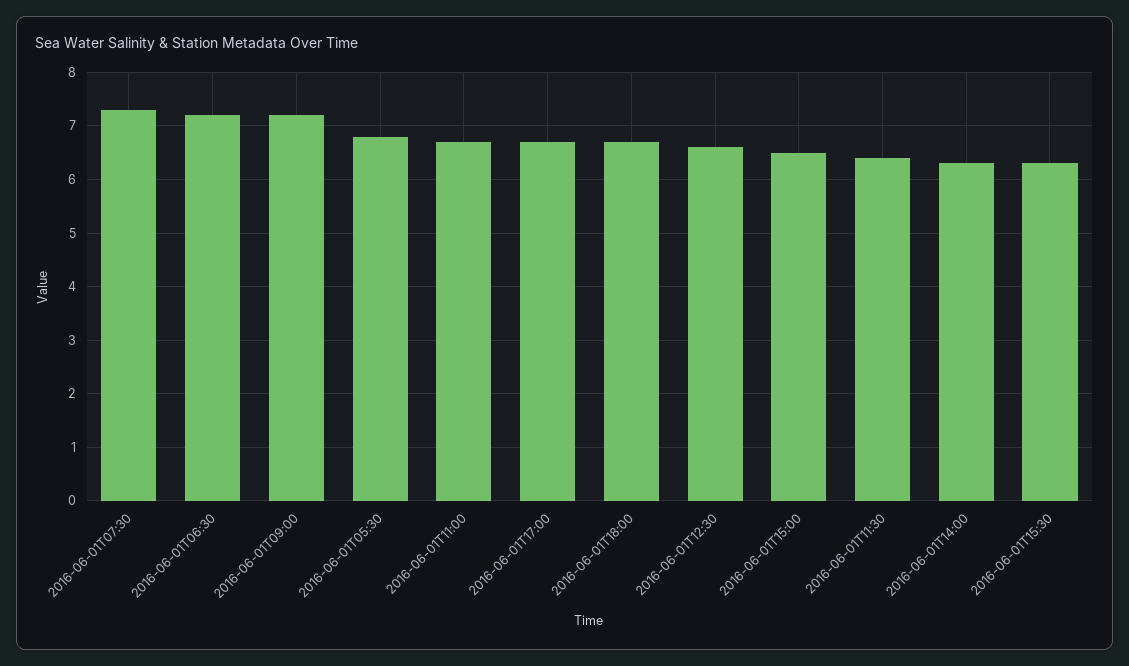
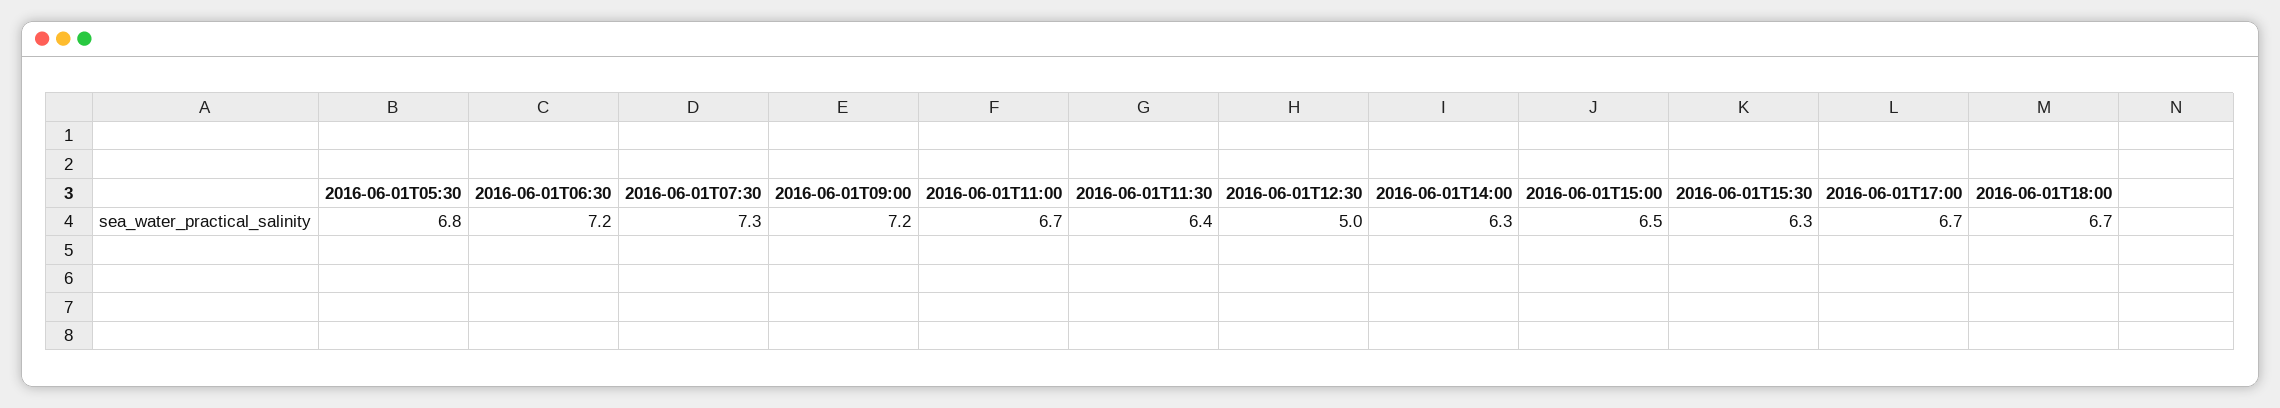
  {
    "2016-06-01T07:30": 7.3,
    "2016-06-01T06:30": 7.2,
    "2016-06-01T09:00": 7.2,
    "2016-06-01T05:30": 6.8,
    "2016-06-01T11:00": 6.7,
    "2016-06-01T17:00": 6.7,
    "2016-06-01T18:00": 6.7,
-   "2016-06-01T12:30": 6.5,
+   "2016-06-01T12:30": 5,
    "2016-06-01T15:00": 6.5,
    "2016-06-01T11:30": 6.4,
    "2016-06-01T14:00": 6.3,
    "2016-06-01T15:30": 6.3
  }

